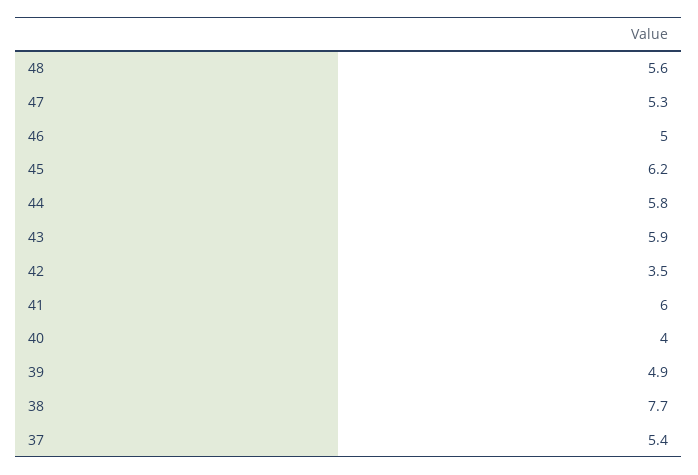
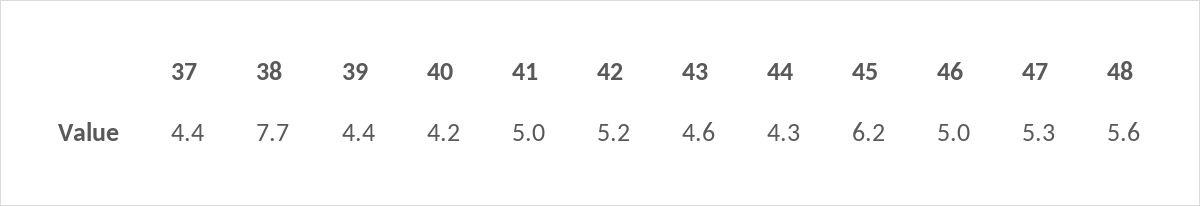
  {
    "48": 5.6,
    "47": 5.3,
    "46": 5,
    "45": 6.2,
-   "44": 5.8,
+   "44": 4.3,
-   "43": 5.9,
+   "43": 4.6,
-   "42": 3.5,
+   "42": 5.2,
-   "41": 6,
+   "41": 5,
-   "40": 4,
+   "40": 4.2,
-   "39": 4.9,
+   "39": 4.4,
    "38": 7.7,
-   "37": 5.4
+   "37": 4.4
  }

